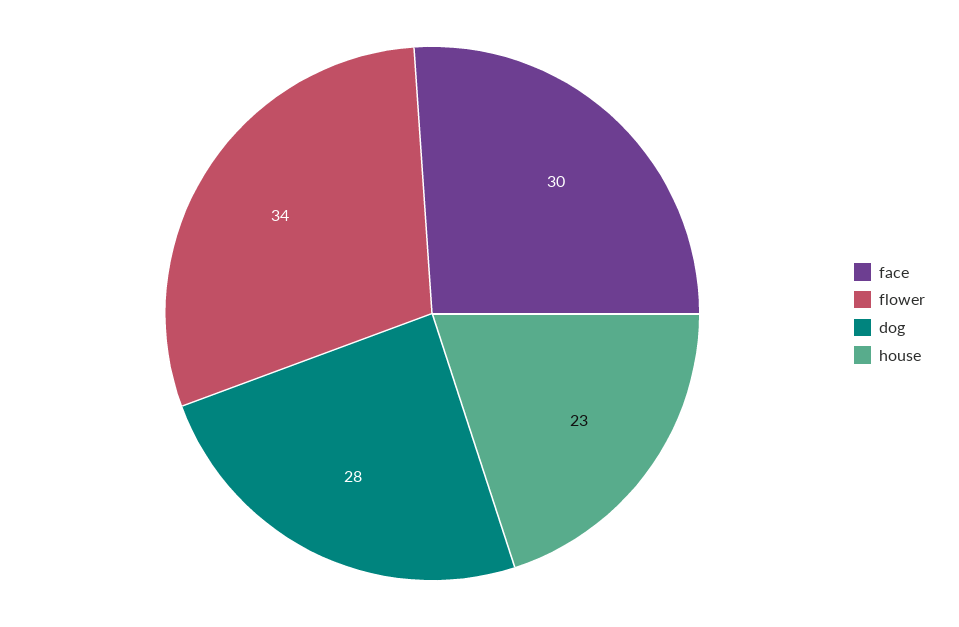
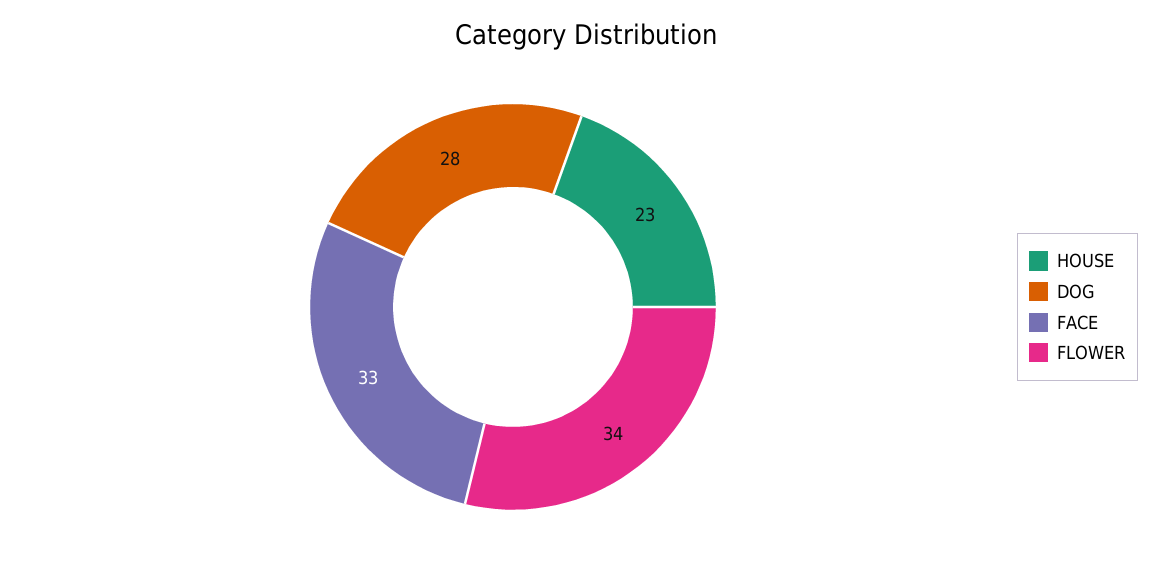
  {
-   "face": 30,
+   "face": 33,
    "flower": 34,
    "dog": 28,
    "house": 23
  }

